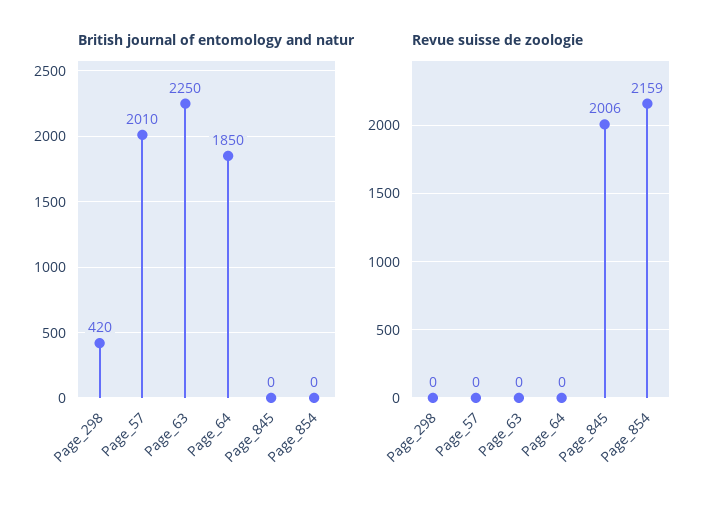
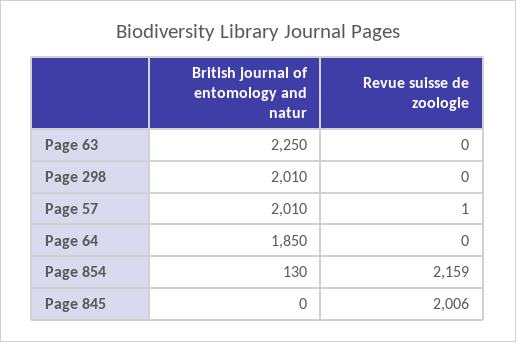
  {
    "British journal of entomology and natur": {
-     "Page_298": 420,
+     "Page_298": 2010,
      "Page_57": 2010,
      "Page_63": 2250,
      "Page_64": 1850,
      "Page_845": 0,
-     "Page_854": 0
+     "Page_854": 130
    },
    "Revue suisse de zoologie": {
      "Page_298": 0,
-     "Page_57": 0,
+     "Page_57": 1,
      "Page_63": 0,
      "Page_64": 0,
      "Page_845": 2006,
      "Page_854": 2159
    }
  }

